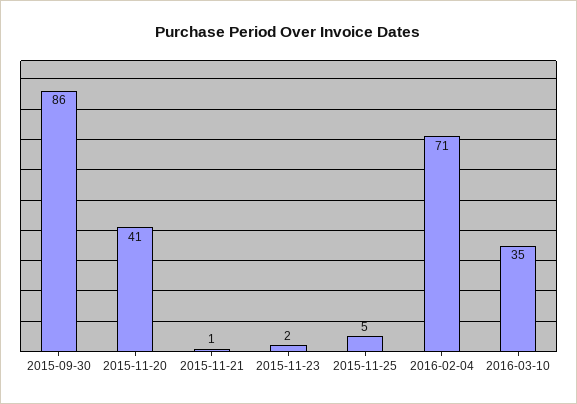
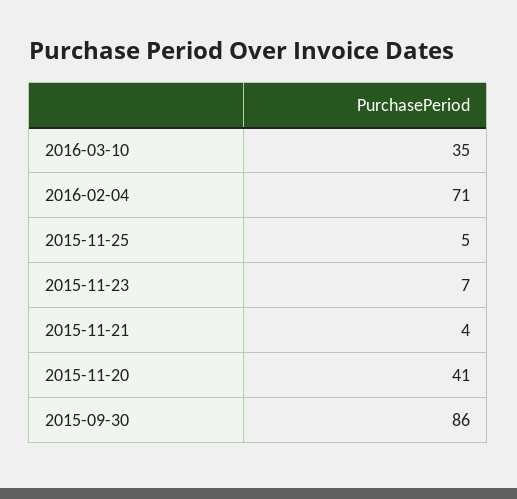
  {
    "2015-09-30": 86,
    "2015-11-20": 41,
-   "2015-11-21": 1,
+   "2015-11-21": 4,
-   "2015-11-23": 2,
+   "2015-11-23": 7,
    "2015-11-25": 5,
    "2016-02-04": 71,
    "2016-03-10": 35
  }

